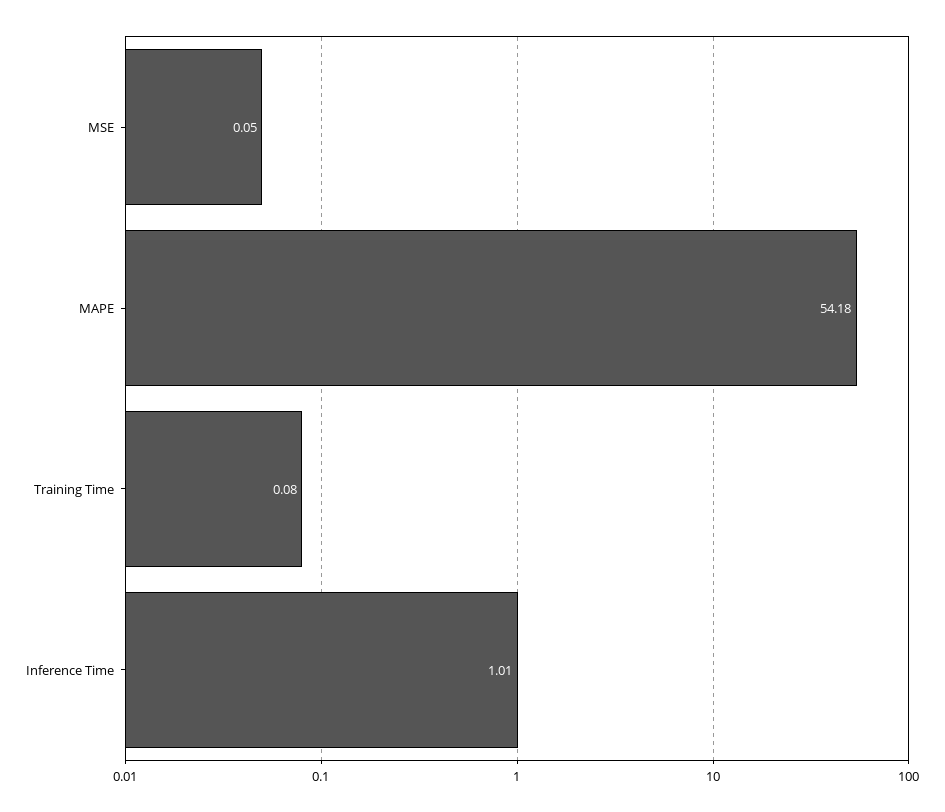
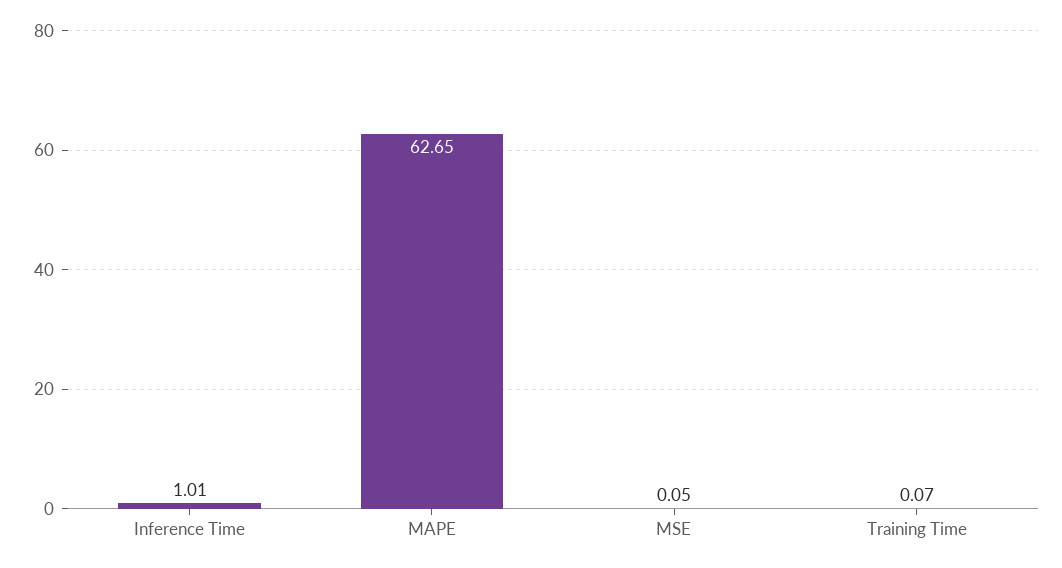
  {
    "MSE": 0.05,
-   "MAPE": 54.18,
+   "MAPE": 62.65,
-   "Training Time": 0.08,
+   "Training Time": 0.07,
    "Inference Time": 1.01
  }

